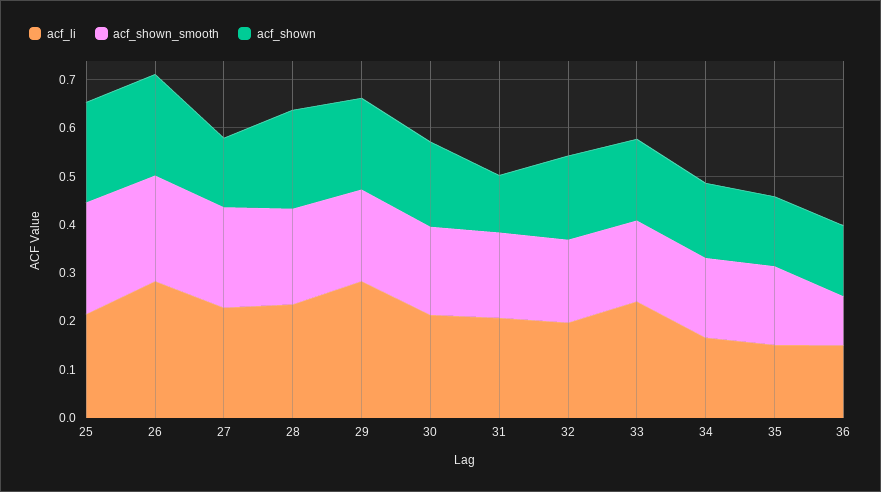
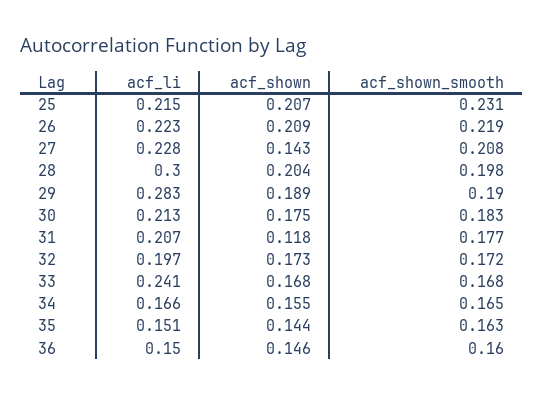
  {
    "acf_li": {
      "25": 0.215,
-     "26": 0.28,
+     "26": 0.223,
      "27": 0.228,
-     "28": 0.24,
+     "28": 0.3,
      "29": 0.283,
      "30": 0.213,
      "31": 0.207,
      "32": 0.197,
      "33": 0.241,
      "34": 0.166,
      "35": 0.151,
      "36": 0.15
    },
    "acf_shown_smooth": {
      "25": 0.231,
      "26": 0.219,
      "27": 0.208,
      "28": 0.198,
      "29": 0.19,
      "30": 0.183,
      "31": 0.177,
      "32": 0.172,
      "33": 0.168,
      "34": 0.165,
      "35": 0.163,
-     "36": 0.1
+     "36": 0.16
    },
    "acf_shown": {
      "25": 0.207,
      "26": 0.209,
      "27": 0.143,
      "28": 0.204,
      "29": 0.189,
      "30": 0.175,
      "31": 0.118,
      "32": 0.173,
      "33": 0.168,
      "34": 0.155,
      "35": 0.144,
      "36": 0.146
    }
  }

